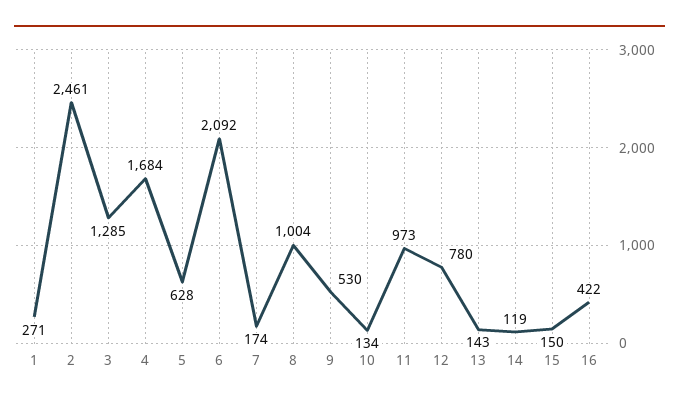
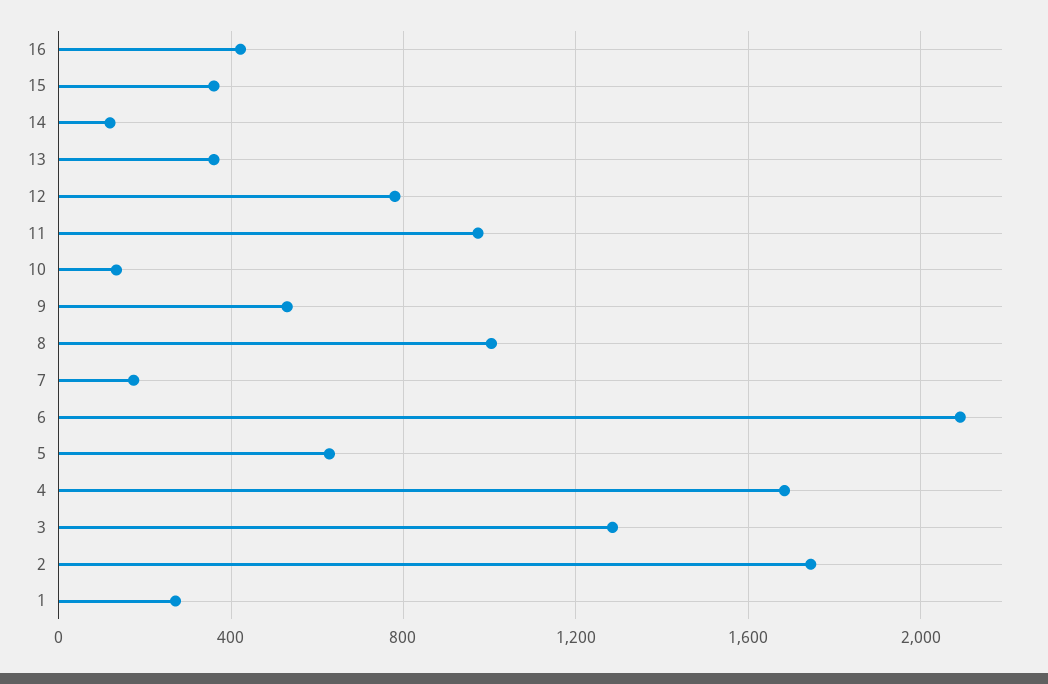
  {
    "1": 271,
-   "2": 2461,
+   "2": 1750,
    "3": 1285,
    "4": 1684,
    "5": 628,
    "6": 2092,
    "7": 174,
    "8": 1004,
    "9": 530,
    "10": 134,
    "11": 973,
    "12": 780,
-   "13": 143,
+   "13": 350,
    "14": 119,
-   "15": 150,
+   "15": 350,
    "16": 422
  }

